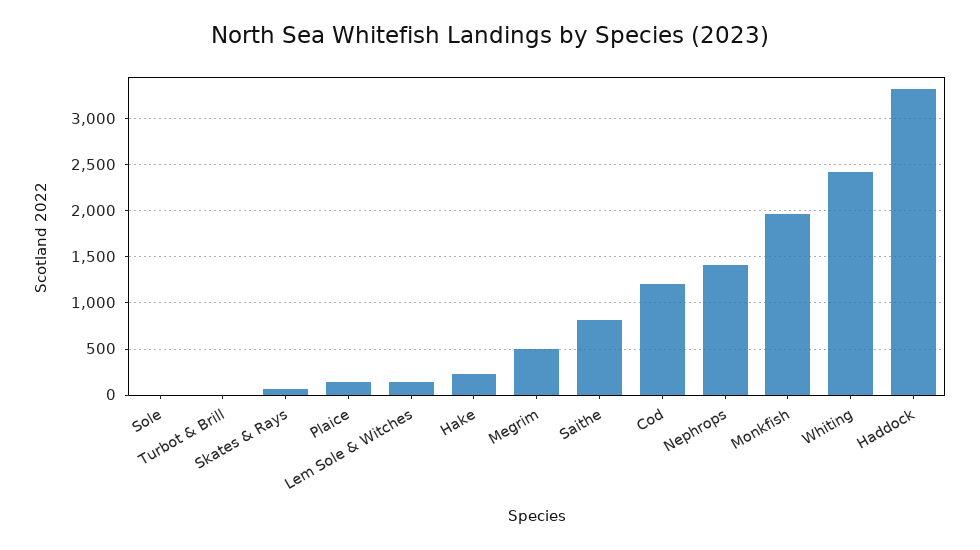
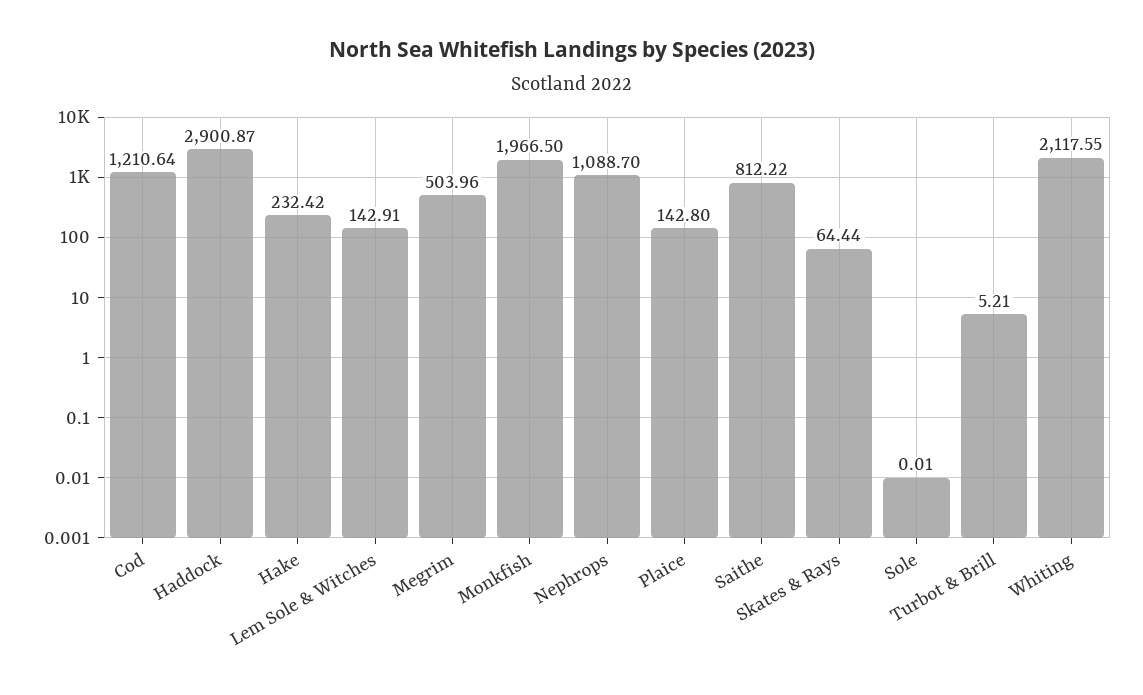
  {
    "Sole": 0.01,
    "Turbot & Brill": 5.21,
    "Skates & Rays": 64.44,
    "Plaice": 142.8,
    "Lem Sole & Witches": 142.91,
    "Hake": 232.42,
    "Megrim": 503.96,
    "Saithe": 812.22,
    "Cod": 1210.64,
-   "Nephrops": 1400,
+   "Nephrops": 1088.7,
    "Monkfish": 1966.5,
-   "Whiting": 2400,
+   "Whiting": 2117.55,
-   "Haddock": 3300
+   "Haddock": 2900.87
  }

